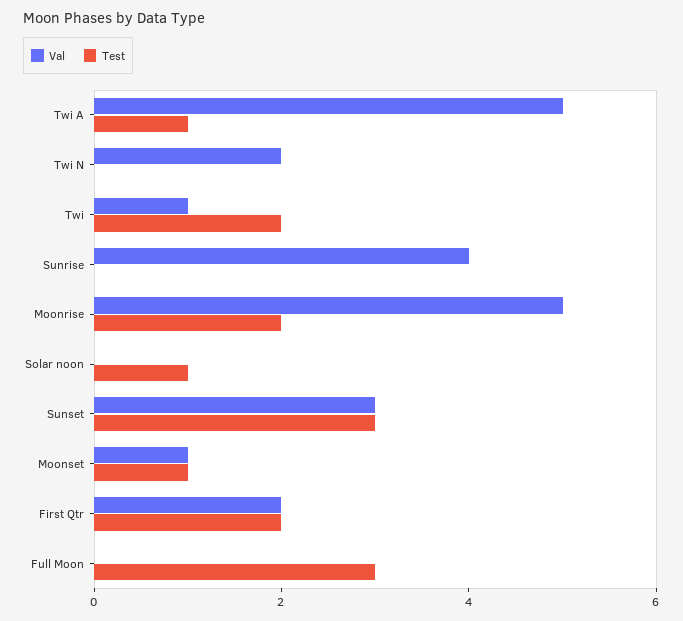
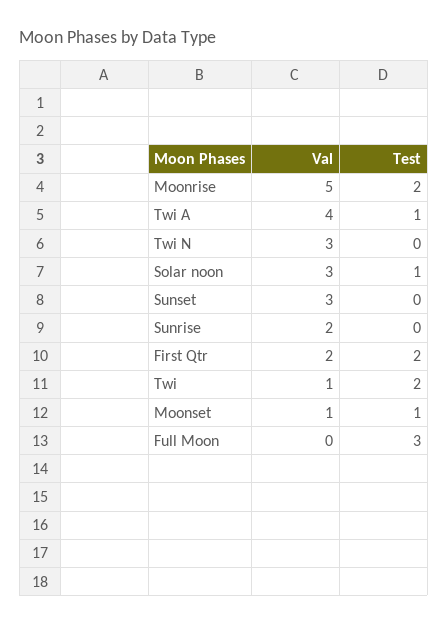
  {
    "Val": {
-     "Twi A": 5,
+     "Twi A": 4,
-     "Twi N": 2,
+     "Twi N": 3,
      "Twi": 1,
-     "Sunrise": 4,
+     "Sunrise": 2,
      "Moonrise": 5,
-     "Solar noon": 0,
+     "Solar noon": 3,
      "Sunset": 3,
      "Moonset": 1,
      "First Qtr": 2,
      "Full Moon": 0
    },
    "Test": {
      "Twi A": 1,
      "Twi N": 0,
      "Twi": 2,
      "Sunrise": 0,
      "Moonrise": 2,
      "Solar noon": 1,
-     "Sunset": 3,
+     "Sunset": 0,
      "Moonset": 1,
      "First Qtr": 2,
      "Full Moon": 3
    }
  }

